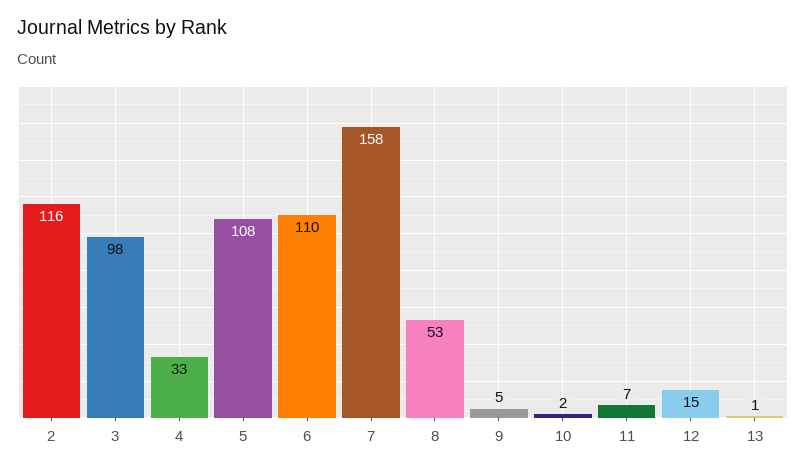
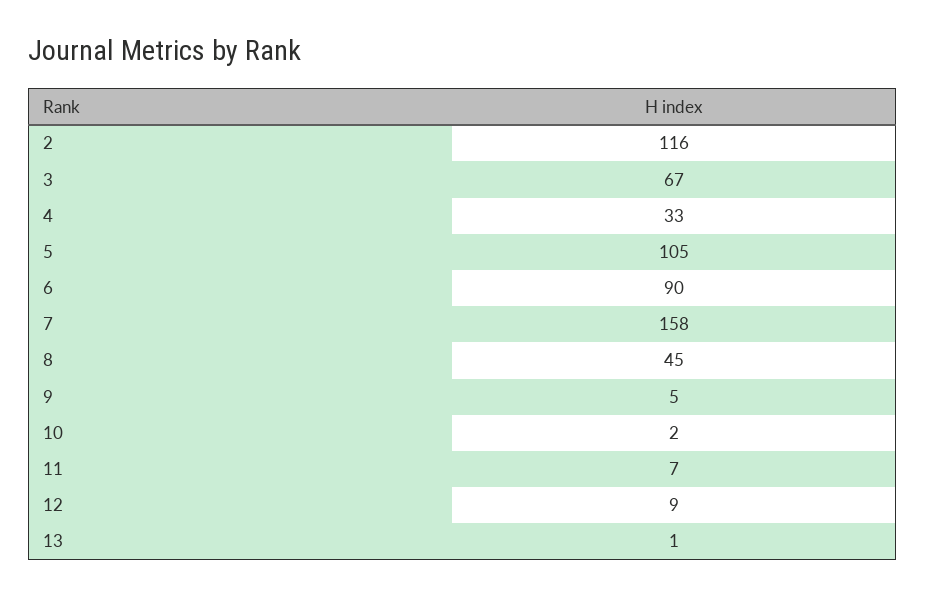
  {
    "2": 116,
-   "3": 98,
+   "3": 67,
    "4": 33,
-   "5": 108,
+   "5": 105,
-   "6": 110,
+   "6": 90,
    "7": 158,
-   "8": 53,
+   "8": 45,
    "9": 5,
    "10": 2,
    "11": 7,
-   "12": 15,
+   "12": 9,
    "13": 1
  }

